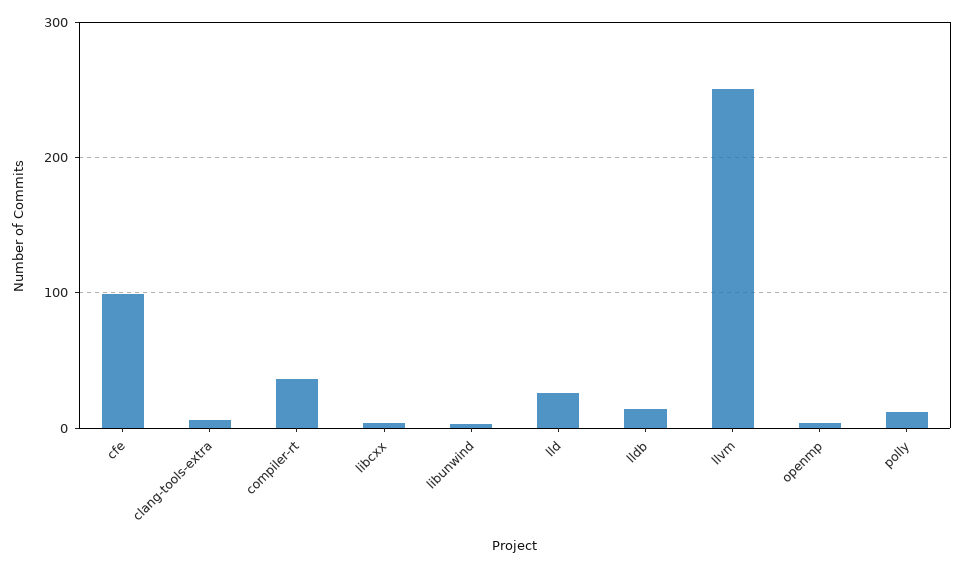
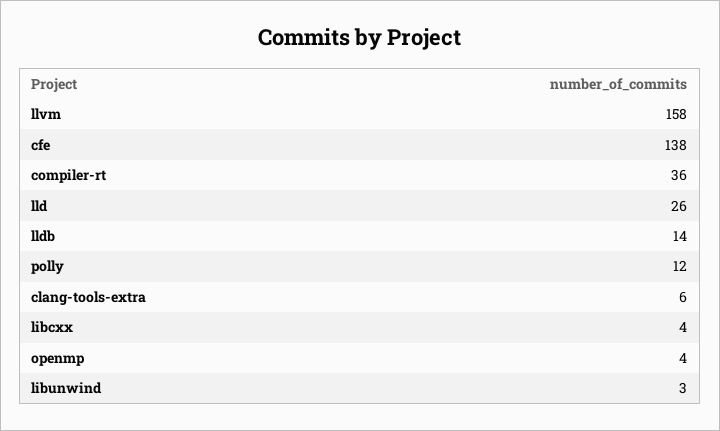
  {
-   "cfe": 100,
+   "cfe": 138,
    "clang-tools-extra": 6,
    "compiler-rt": 36,
    "libcxx": 4,
    "libunwind": 3,
    "lld": 26,
    "lldb": 14,
-   "llvm": 250,
+   "llvm": 158,
    "openmp": 4,
    "polly": 12
  }

